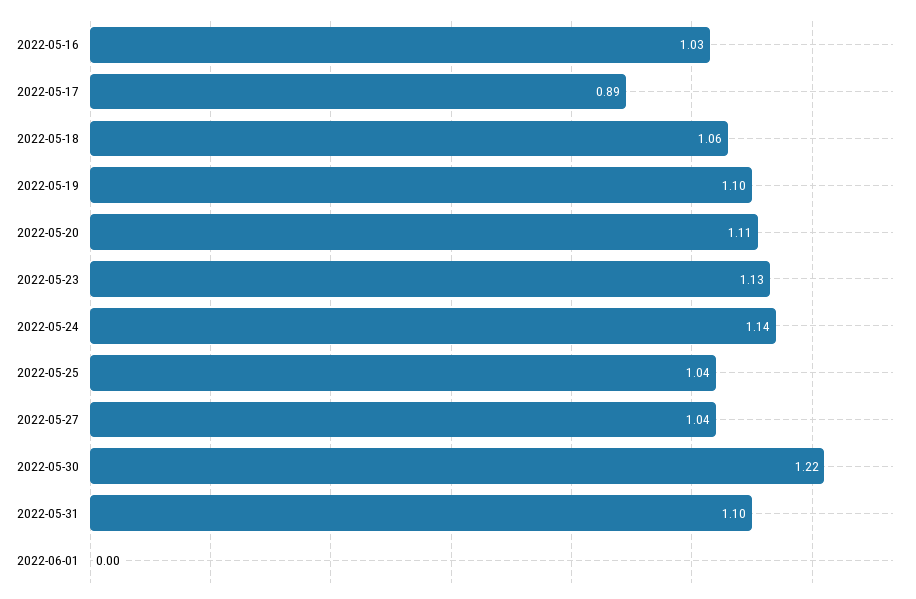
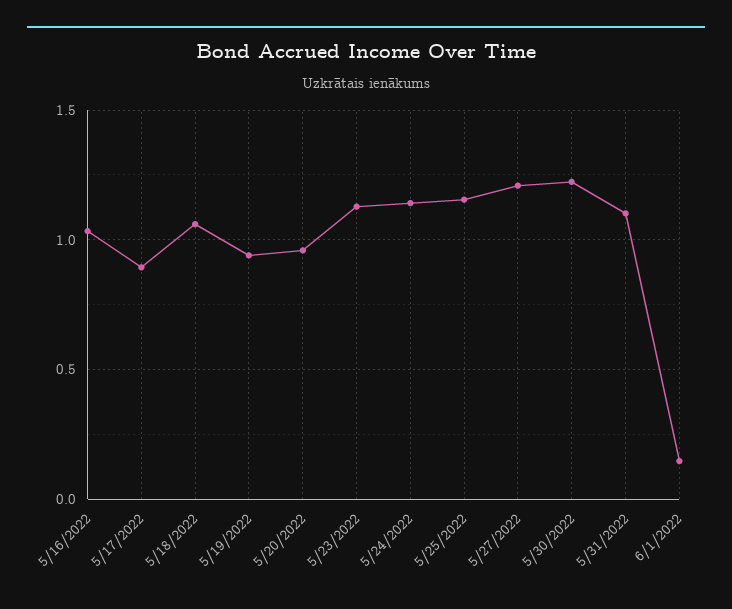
  {
    "2022-05-16": 1.03,
    "2022-05-17": 0.89,
    "2022-05-18": 1.06,
-   "2022-05-19": 1.1,
+   "2022-05-19": 0.95,
-   "2022-05-20": 1.11,
+   "2022-05-20": 0.95,
    "2022-05-23": 1.13,
    "2022-05-24": 1.14,
-   "2022-05-25": 1.04,
+   "2022-05-25": 1.15,
-   "2022-05-27": 1.04,
+   "2022-05-27": 1.2,
    "2022-05-30": 1.22,
    "2022-05-31": 1.1,
-   "2022-06-01": 0
+   "2022-06-01": 0.15
  }

